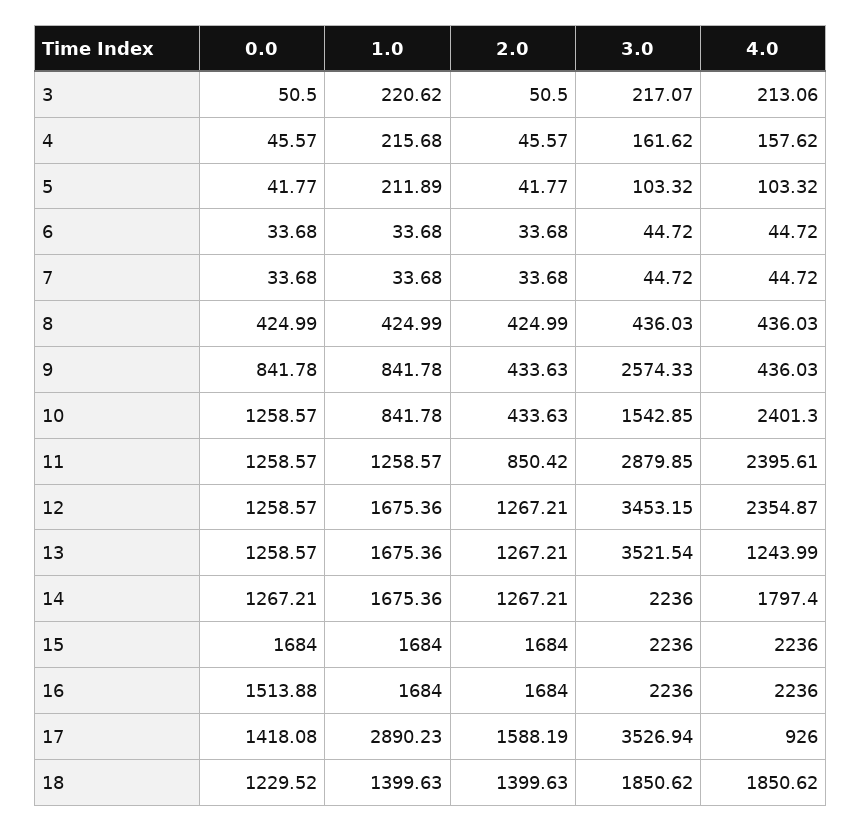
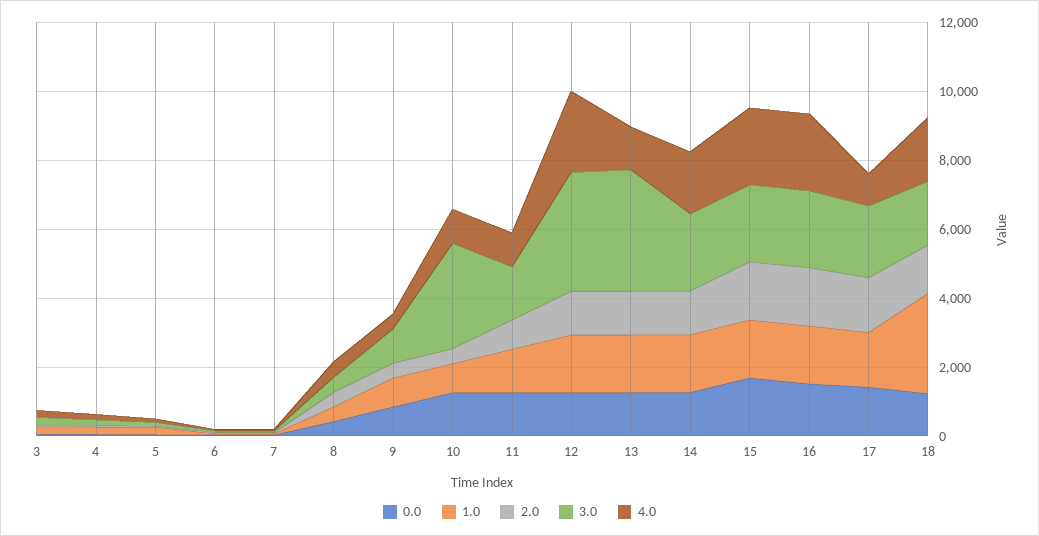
  {
    "0.0": {
      "3": 50.5,
      "4": 45.57,
      "5": 41.77,
      "6": 33.68,
      "7": 33.68,
      "8": 424.99,
      "9": 841.78,
      "10": 1258.57,
      "11": 1258.57,
      "12": 1258.57,
      "13": 1258.57,
      "14": 1267.21,
      "15": 1684,
      "16": 1513.88,
      "17": 1418.08,
      "18": 1229.52
    },
    "1.0": {
      "3": 220.62,
      "4": 215.68,
      "5": 211.89,
      "6": 33.68,
      "7": 33.68,
      "8": 424.99,
      "9": 841.78,
      "10": 841.78,
      "11": 1258.57,
      "12": 1675.36,
      "13": 1675.36,
      "14": 1675.36,
      "15": 1684,
      "16": 1684,
-     "17": 2890.23,
+     "17": 1500,
-     "18": 1399.63
+     "18": 3000
    },
    "2.0": {
      "3": 50.5,
      "4": 45.57,
      "5": 41.77,
      "6": 33.68,
      "7": 33.68,
      "8": 424.99,
      "9": 433.63,
      "10": 433.63,
      "11": 850.42,
      "12": 1267.21,
      "13": 1267.21,
      "14": 1267.21,
      "15": 1684,
      "16": 1684,
      "17": 1588.19,
      "18": 1399.63
    },
    "3.0": {
      "3": 217.07,
      "4": 161.62,
      "5": 103.32,
      "6": 44.72,
      "7": 44.72,
      "8": 436.03,
-     "9": 2574.33,
+     "9": 1000,
-     "10": 1542.85,
+     "10": 3000,
-     "11": 2879.85,
+     "11": 1500,
      "12": 3453.15,
      "13": 3521.54,
      "14": 2236,
      "15": 2236,
      "16": 2236,
-     "17": 3526.94,
+     "17": 2000,
      "18": 1850.62
    },
    "4.0": {
      "3": 213.06,
      "4": 157.62,
      "5": 103.32,
      "6": 44.72,
      "7": 44.72,
      "8": 436.03,
      "9": 436.03,
-     "10": 2401.3,
+     "10": 1000,
-     "11": 2395.61,
+     "11": 1000,
      "12": 2354.87,
      "13": 1243.99,
      "14": 1797.4,
      "15": 2236,
      "16": 2236,
      "17": 926,
      "18": 1850.62
    }
  }

